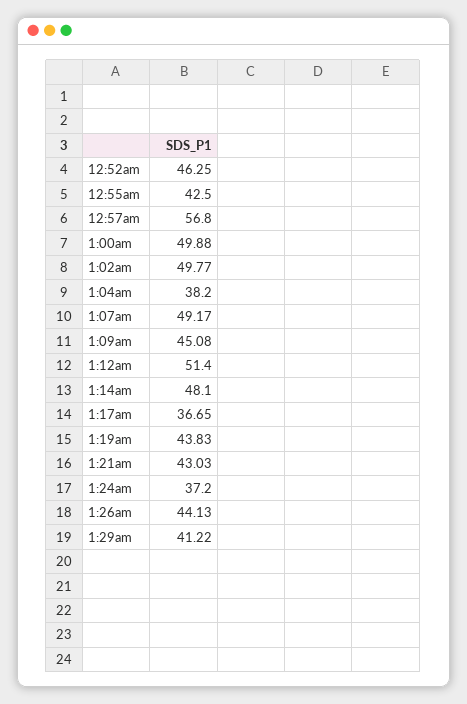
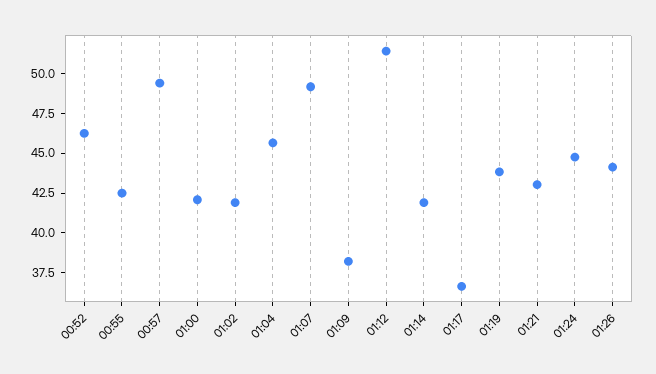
  {
    "12:52am": 46.25,
    "12:55am": 42.5,
-   "12:57am": 56.8,
+   "12:57am": 50,
-   "1:00am": 49.88,
+   "1:00am": 42.5,
-   "1:02am": 49.77,
+   "1:02am": 42.5,
-   "1:04am": 38.2,
+   "1:04am": 45,
    "1:07am": 49.17,
-   "1:09am": 45.08,
+   "1:09am": 37.5,
    "1:12am": 51.4,
-   "1:14am": 48.1,
+   "1:14am": 42.5,
    "1:17am": 36.65,
    "1:19am": 43.83,
    "1:21am": 43.03,
-   "1:24am": 37.2,
+   "1:24am": 45,
-   "1:26am": 44.13,
+   "1:26am": 44.13
-   "1:29am": 41.22
  }

